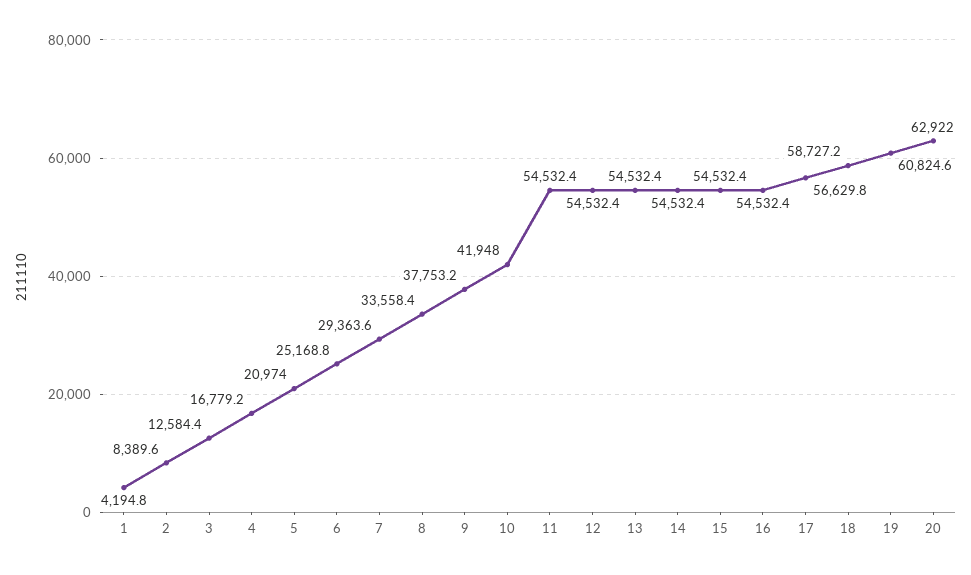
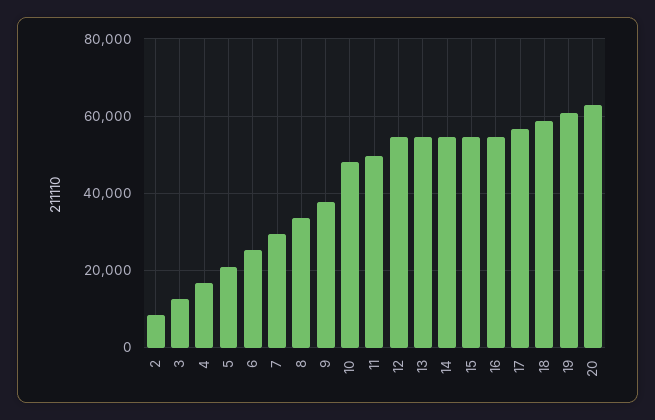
  {
-   "1": 4194.8,
    "2": 8389.6,
    "3": 12584.4,
    "4": 16779.2,
    "5": 20974,
    "6": 25168.8,
    "7": 29363.6,
    "8": 33558.4,
    "9": 37753.2,
-   "10": 41948,
+   "10": 48000,
-   "11": 54532.4,
+   "11": 50000,
    "12": 54532.4,
    "13": 54532.4,
    "14": 54532.4,
    "15": 54532.4,
    "16": 54532.4,
    "17": 56629.8,
    "18": 58727.2,
    "19": 60824.6,
    "20": 62922
  }

